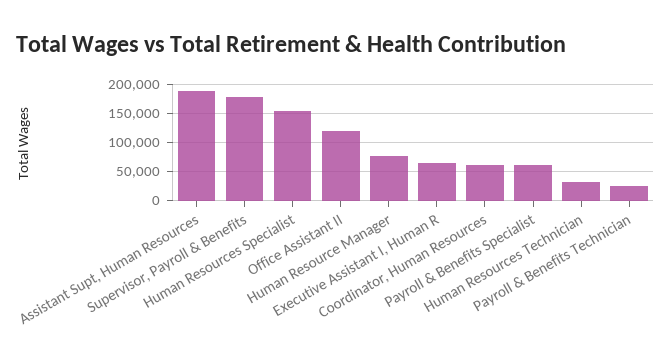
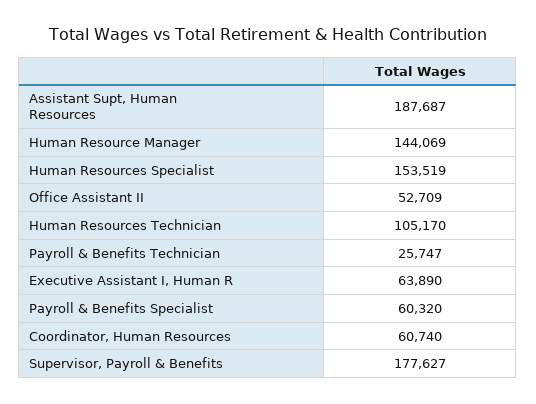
  {
    "Assistant Supt, Human Resources": 187687,
    "Supervisor, Payroll & Benefits": 177627,
    "Human Resources Specialist": 153519,
-   "Office Assistant II": 125000,
+   "Office Assistant II": 52709,
-   "Human Resource Manager": 75000,
+   "Human Resource Manager": 144069,
    "Executive Assistant I, Human R": 63890,
    "Coordinator, Human Resources": 60740,
    "Payroll & Benefits Specialist": 60320,
-   "Human Resources Technician": 25000,
+   "Human Resources Technician": 105170,
    "Payroll & Benefits Technician": 25747
  }

